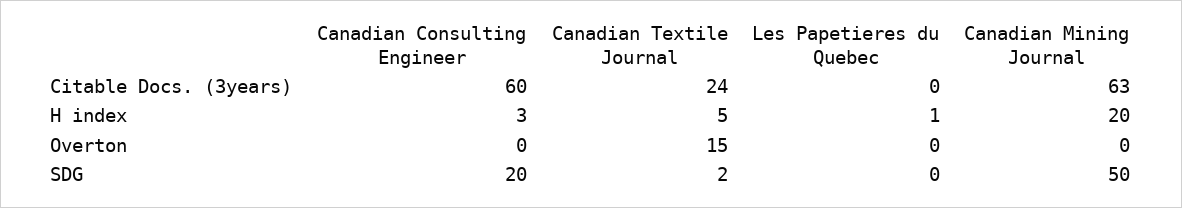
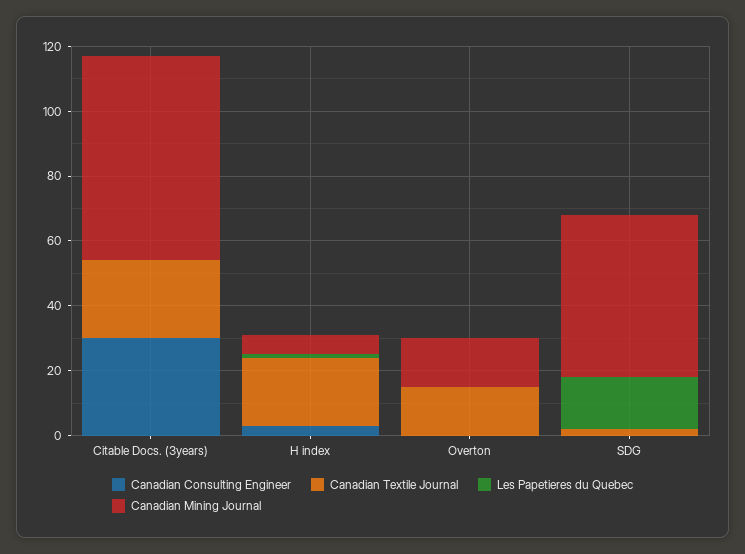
  {
    "Canadian Consulting Engineer": {
-     "Citable Docs. (3years)": 60,
+     "Citable Docs. (3years)": 30,
      "H index": 3,
      "Overton": 0,
-     "SDG": 20
+     "SDG": 0
    },
    "Canadian Textile Journal": {
      "Citable Docs. (3years)": 24,
-     "H index": 5,
+     "H index": 20,
      "Overton": 15,
      "SDG": 2
    },
    "Les Papetieres du Quebec": {
      "Citable Docs. (3years)": 0,
      "H index": 1,
      "Overton": 0,
-     "SDG": 0
+     "SDG": 15
    },
    "Canadian Mining Journal": {
      "Citable Docs. (3years)": 63,
-     "H index": 20,
+     "H index": 5,
-     "Overton": 0,
+     "Overton": 15,
      "SDG": 50
    }
  }

